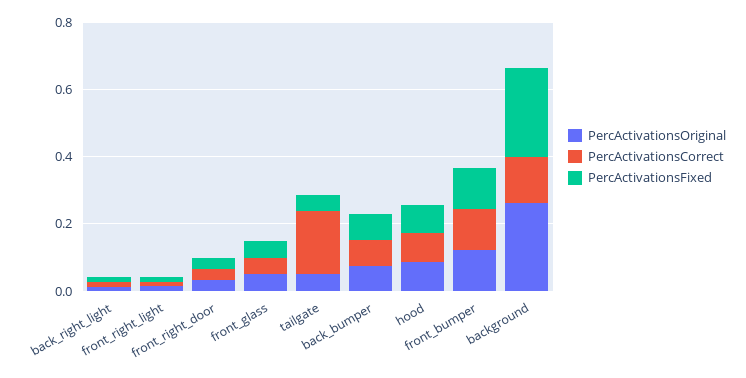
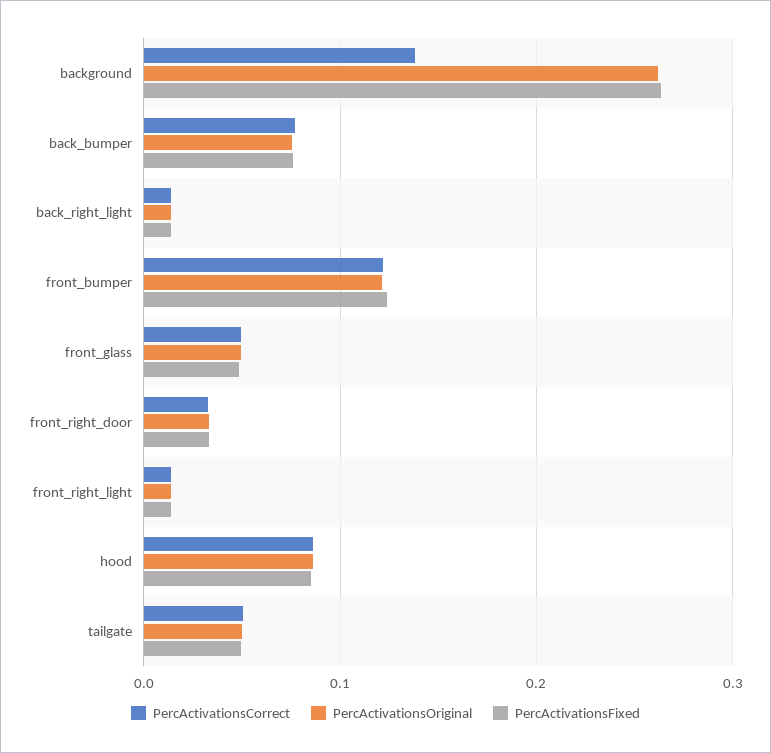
  {
    "PercActivationsOriginal": {
      "back_right_light": 0.01,
      "front_right_light": 0.01,
      "front_right_door": 0.03,
      "front_glass": 0.05,
      "tailgate": 0.05,
      "back_bumper": 0.08,
      "hood": 0.09,
      "front_bumper": 0.12,
      "background": 0.26
    },
    "PercActivationsCorrect": {
      "back_right_light": 0.01,
      "front_right_light": 0.01,
      "front_right_door": 0.03,
      "front_glass": 0.05,
-     "tailgate": 0.2,
+     "tailgate": 0.05,
      "back_bumper": 0.08,
      "hood": 0.09,
      "front_bumper": 0.12,
      "background": 0.14
    },
    "PercActivationsFixed": {
      "back_right_light": 0.01,
      "front_right_light": 0.01,
      "front_right_door": 0.03,
      "front_glass": 0.05,
      "tailgate": 0.05,
      "back_bumper": 0.08,
      "hood": 0.09,
      "front_bumper": 0.12,
      "background": 0.26
    }
  }

